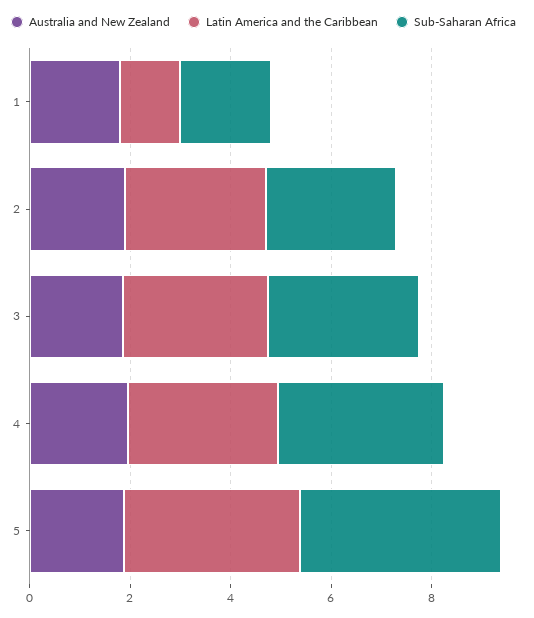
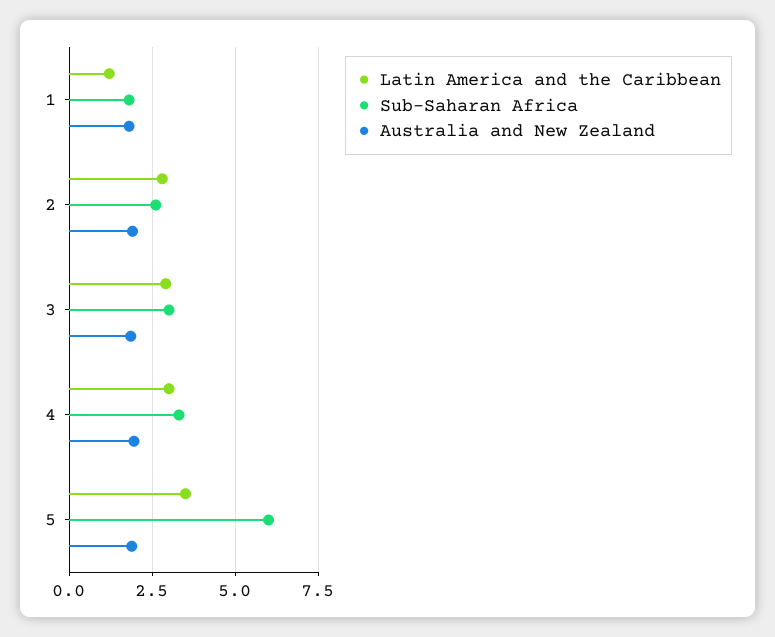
  {
    "Australia and New Zealand": {
      "1": 1.75,
      "2": 2,
      "3": 1.75,
      "4": 2,
      "5": 2
    },
    "Latin America and the Caribbean": {
      "1": 1.25,
      "2": 2.75,
      "3": 3,
      "4": 3,
      "5": 3.5
    },
    "Sub-Saharan Africa": {
      "1": 1.75,
      "2": 2.5,
      "3": 3,
      "4": 3.25,
-     "5": 4
+     "5": 6
    }
  }

